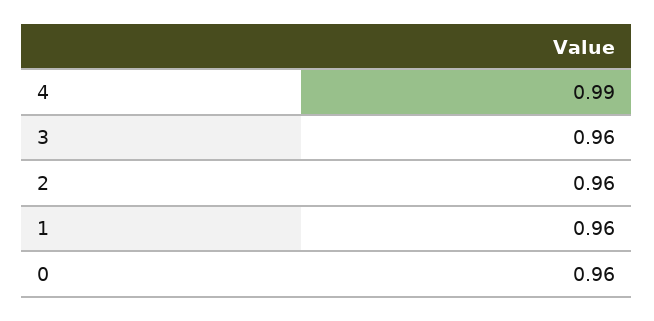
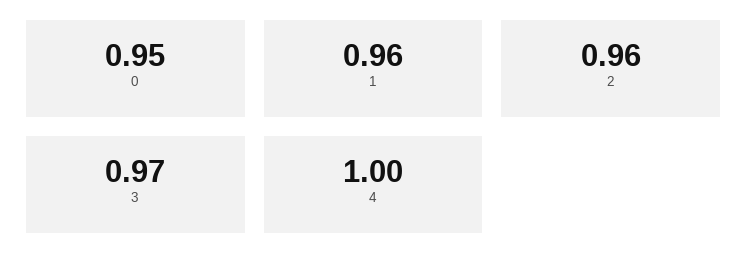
  {
-   "4": 0.99,
+   "4": 1,
-   "3": 0.96,
+   "3": 0.97,
    "2": 0.96,
    "1": 0.96,
-   "0": 0.96
+   "0": 0.95
  }

